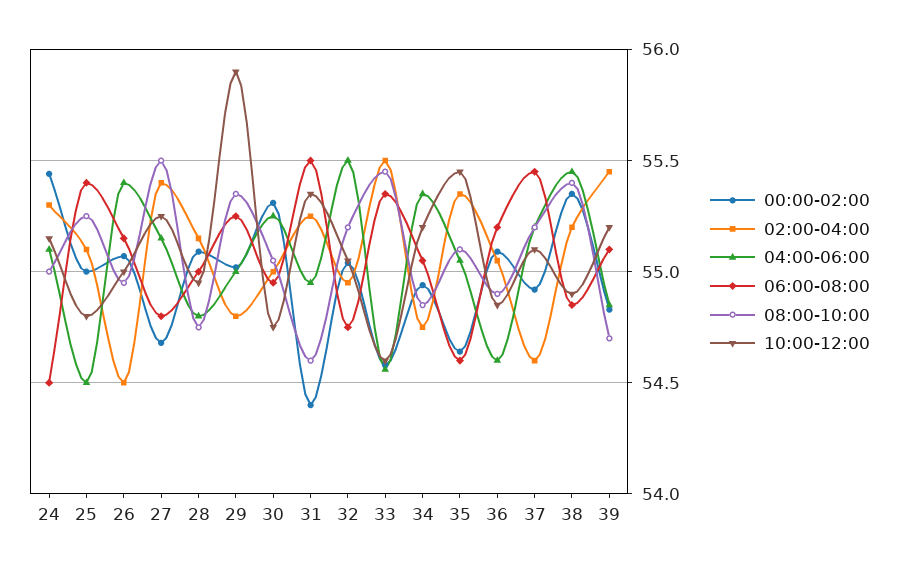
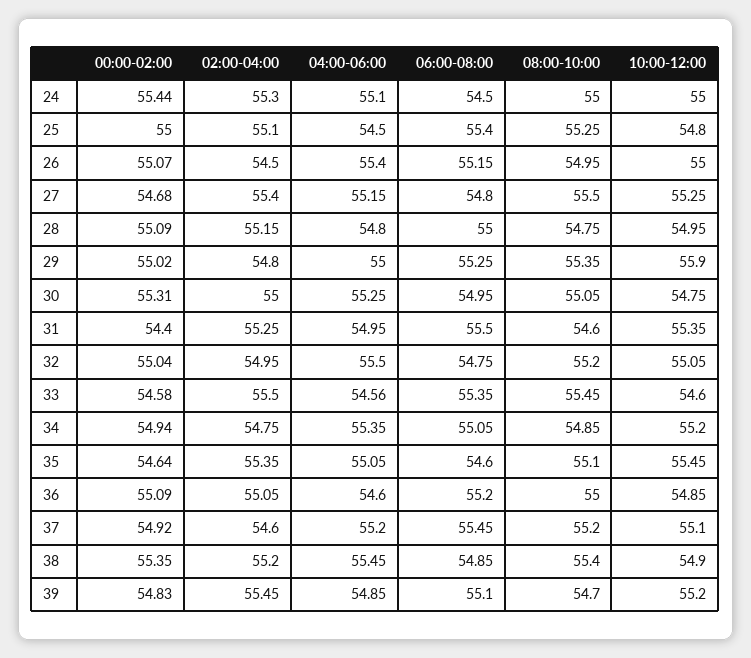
  {
    "00:00-02:00": {
      "24": 55.44,
      "25": 55,
      "26": 55.07,
      "27": 54.68,
      "28": 55.09,
      "29": 55.02,
      "30": 55.31,
      "31": 54.4,
      "32": 55.04,
      "33": 54.58,
      "34": 54.94,
      "35": 54.64,
      "36": 55.09,
      "37": 54.92,
      "38": 55.35,
      "39": 54.83
    },
    "02:00-04:00": {
      "24": 55.3,
      "25": 55.1,
      "26": 54.5,
      "27": 55.4,
      "28": 55.15,
      "29": 54.8,
      "30": 55,
      "31": 55.25,
      "32": 54.95,
      "33": 55.5,
      "34": 54.75,
      "35": 55.35,
      "36": 55.05,
      "37": 54.6,
      "38": 55.2,
      "39": 55.45
    },
    "04:00-06:00": {
      "24": 55.1,
      "25": 54.5,
      "26": 55.4,
      "27": 55.15,
      "28": 54.8,
      "29": 55,
      "30": 55.25,
      "31": 54.95,
      "32": 55.5,
      "33": 54.56,
      "34": 55.35,
      "35": 55.05,
      "36": 54.6,
      "37": 55.2,
      "38": 55.45,
      "39": 54.85
    },
    "06:00-08:00": {
      "24": 54.5,
      "25": 55.4,
      "26": 55.15,
      "27": 54.8,
      "28": 55,
      "29": 55.25,
      "30": 54.95,
      "31": 55.5,
      "32": 54.75,
      "33": 55.35,
      "34": 55.05,
      "35": 54.6,
      "36": 55.2,
      "37": 55.45,
      "38": 54.85,
      "39": 55.1
    },
    "08:00-10:00": {
      "24": 55,
      "25": 55.25,
      "26": 54.95,
      "27": 55.5,
      "28": 54.75,
      "29": 55.35,
      "30": 55.05,
      "31": 54.6,
      "32": 55.2,
      "33": 55.45,
      "34": 54.85,
      "35": 55.1,
-     "36": 54.9,
+     "36": 55,
      "37": 55.2,
      "38": 55.4,
      "39": 54.7
    },
    "10:00-12:00": {
-     "24": 55.15,
+     "24": 55,
      "25": 54.8,
      "26": 55,
      "27": 55.25,
      "28": 54.95,
      "29": 55.9,
      "30": 54.75,
      "31": 55.35,
      "32": 55.05,
      "33": 54.6,
      "34": 55.2,
      "35": 55.45,
      "36": 54.85,
      "37": 55.1,
      "38": 54.9,
      "39": 55.2
    }
  }

